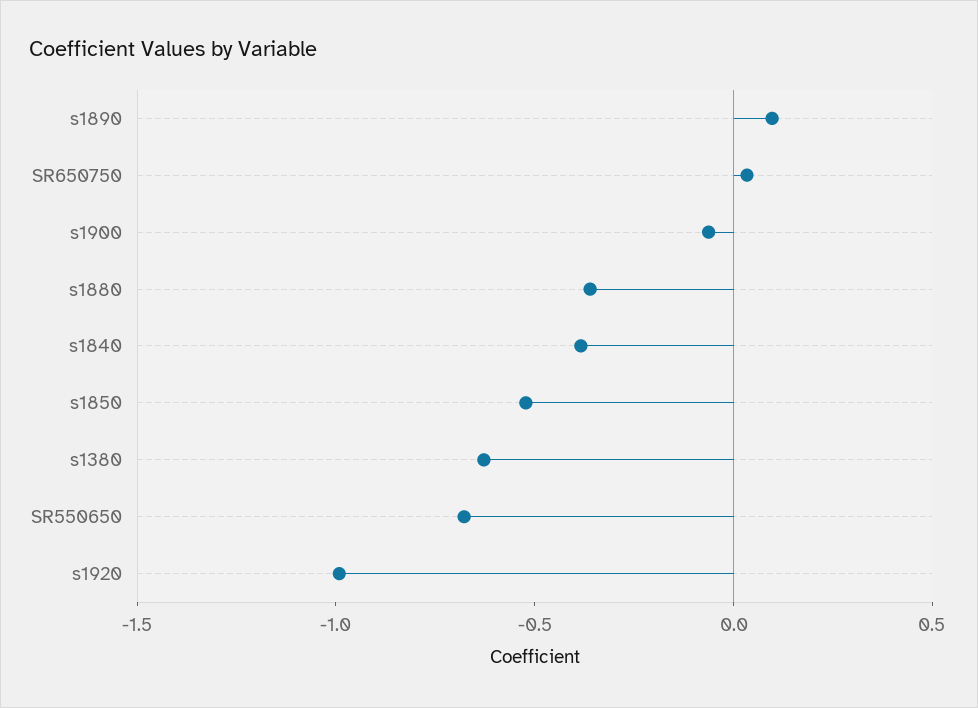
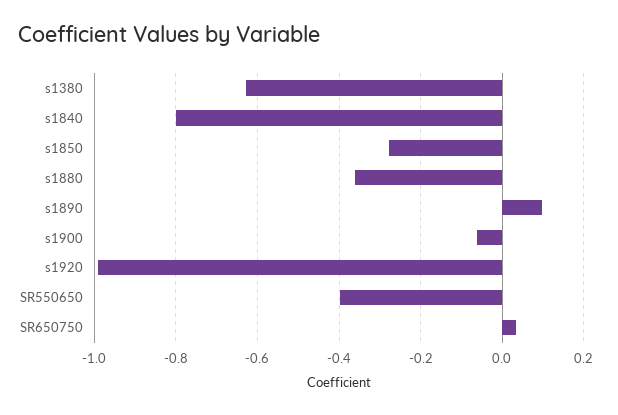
  {
    "s1890": 0.1,
    "SR650750": 0.04,
    "s1900": -0.06,
    "s1880": -0.36,
-   "s1840": -0.4,
+   "s1840": -0.8,
-   "s1850": -0.5,
+   "s1850": -0.28,
    "s1380": -0.62,
-   "SR550650": -0.7,
+   "SR550650": -0.4,
    "s1920": -1
  }

